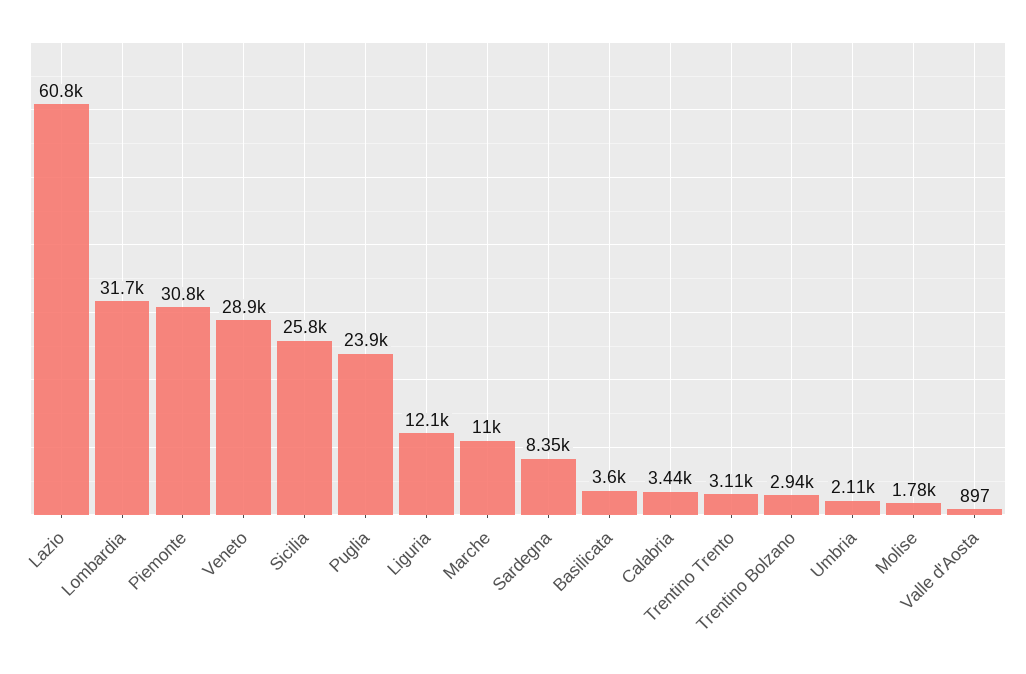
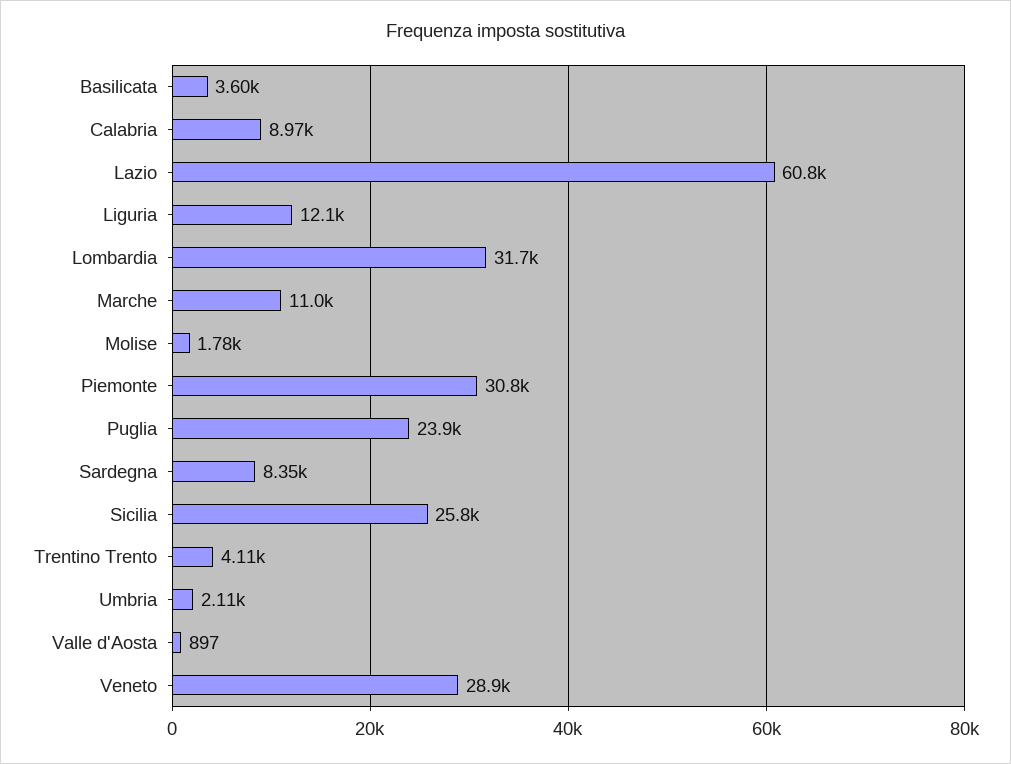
  {
    "Lazio": 60800,
    "Lombardia": 31700,
    "Piemonte": 30800,
    "Veneto": 28900,
    "Sicilia": 25800,
    "Puglia": 23900,
    "Liguria": 12100,
    "Marche": 11000,
    "Sardegna": 8350,
    "Basilicata": 3600,
-   "Calabria": 3440,
+   "Calabria": 8970,
-   "Trentino Trento": 3110,
+   "Trentino Trento": 4110,
-   "Trentino Bolzano": 2940,
    "Umbria": 2110,
    "Molise": 1780,
    "Valle d'Aosta": 897
  }

